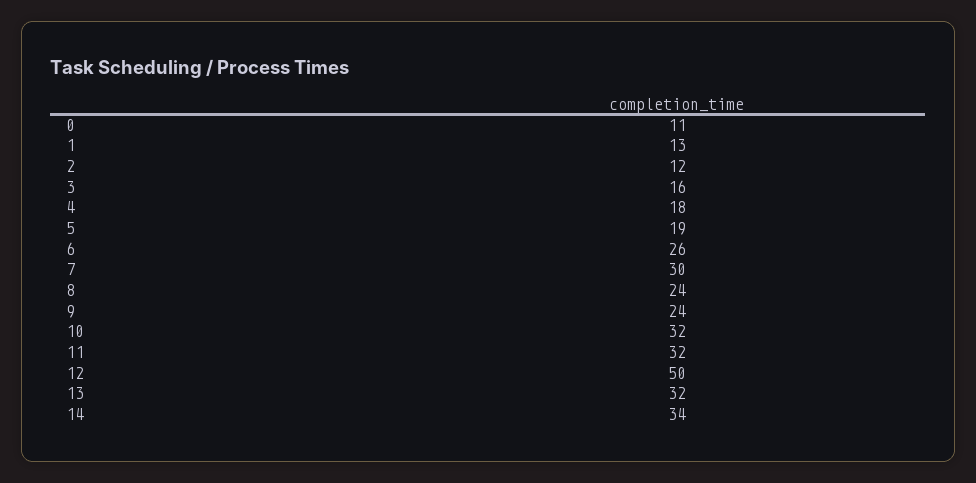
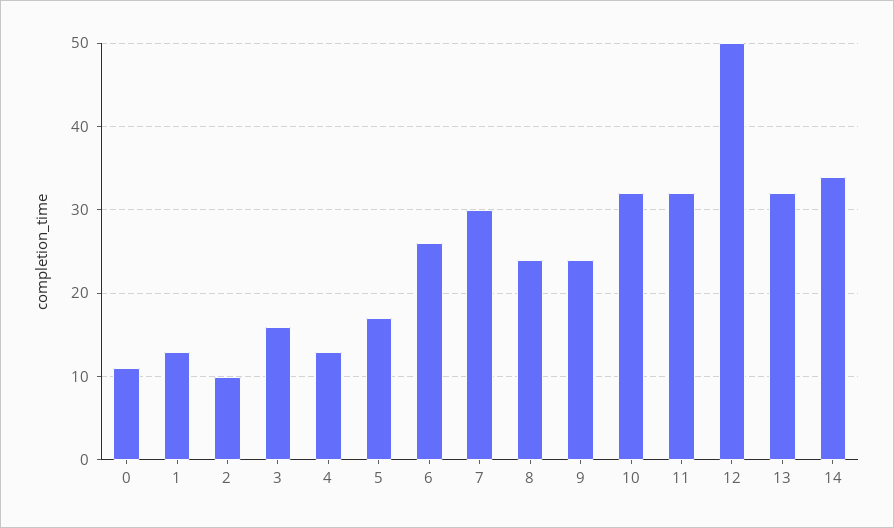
  {
    "0": 11,
    "1": 13,
-   "2": 12,
+   "2": 10,
    "3": 16,
-   "4": 18,
+   "4": 13,
-   "5": 19,
+   "5": 17,
    "6": 26,
    "7": 30,
    "8": 24,
    "9": 24,
    "10": 32,
    "11": 32,
    "12": 50,
    "13": 32,
    "14": 34
  }

